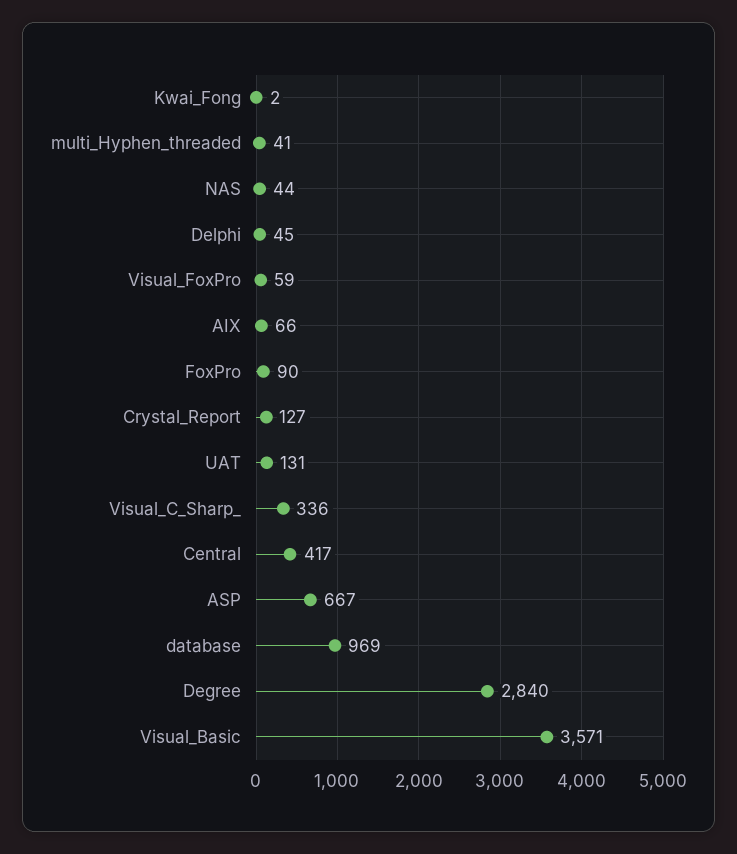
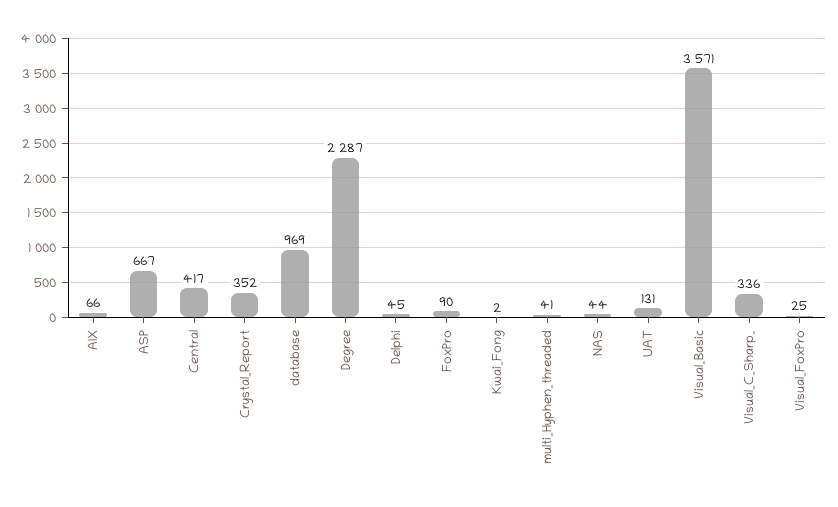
  {
    "Kwai_Fong": 2,
    "multi_Hyphen_threaded": 41,
    "NAS": 44,
    "Delphi": 45,
-   "Visual_FoxPro": 59,
+   "Visual_FoxPro": 25,
    "AIX": 66,
    "FoxPro": 90,
-   "Crystal_Report": 127,
+   "Crystal_Report": 352,
    "UAT": 131,
    "Visual_C_Sharp_": 336,
    "Central": 417,
    "ASP": 667,
    "database": 969,
-   "Degree": 2840,
+   "Degree": 2287,
    "Visual_Basic": 3571
  }

